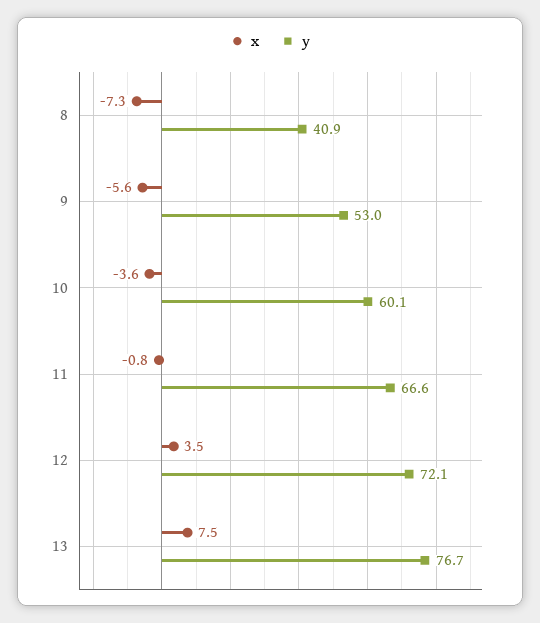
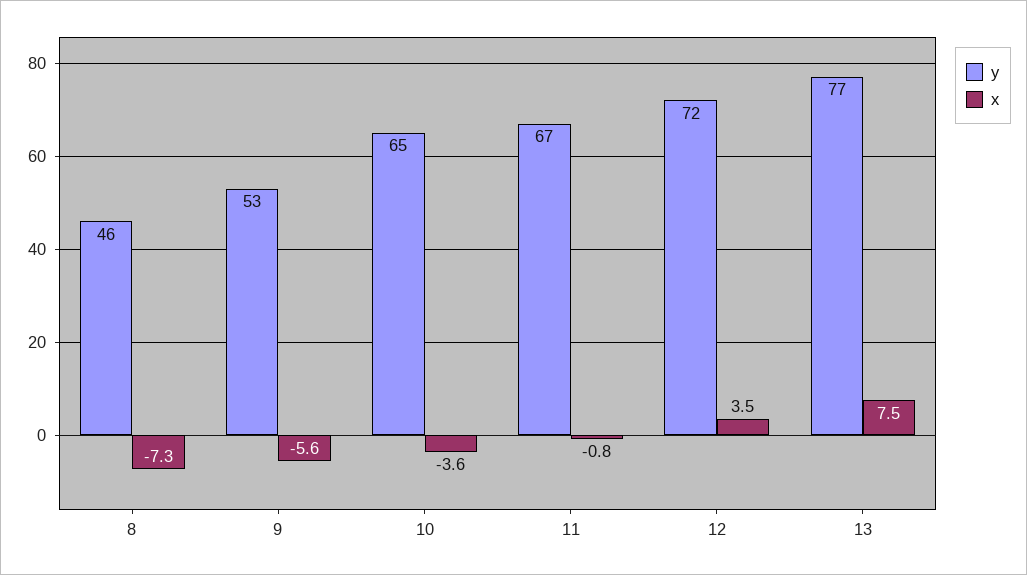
  {
    "x": {
      "8": -7.3,
      "9": -5.6,
      "10": -3.6,
      "11": -0.8,
      "12": 3.5,
      "13": 7.5
    },
    "y": {
-     "8": 40.9,
+     "8": 46,
      "9": 53,
-     "10": 60.1,
+     "10": 65,
      "11": 66.6,
      "12": 72.1,
      "13": 76.7
    }
  }

